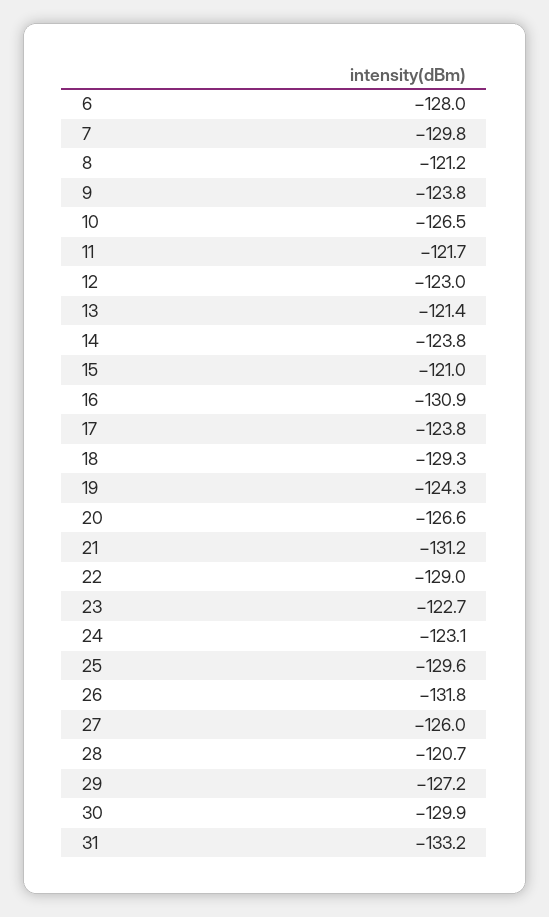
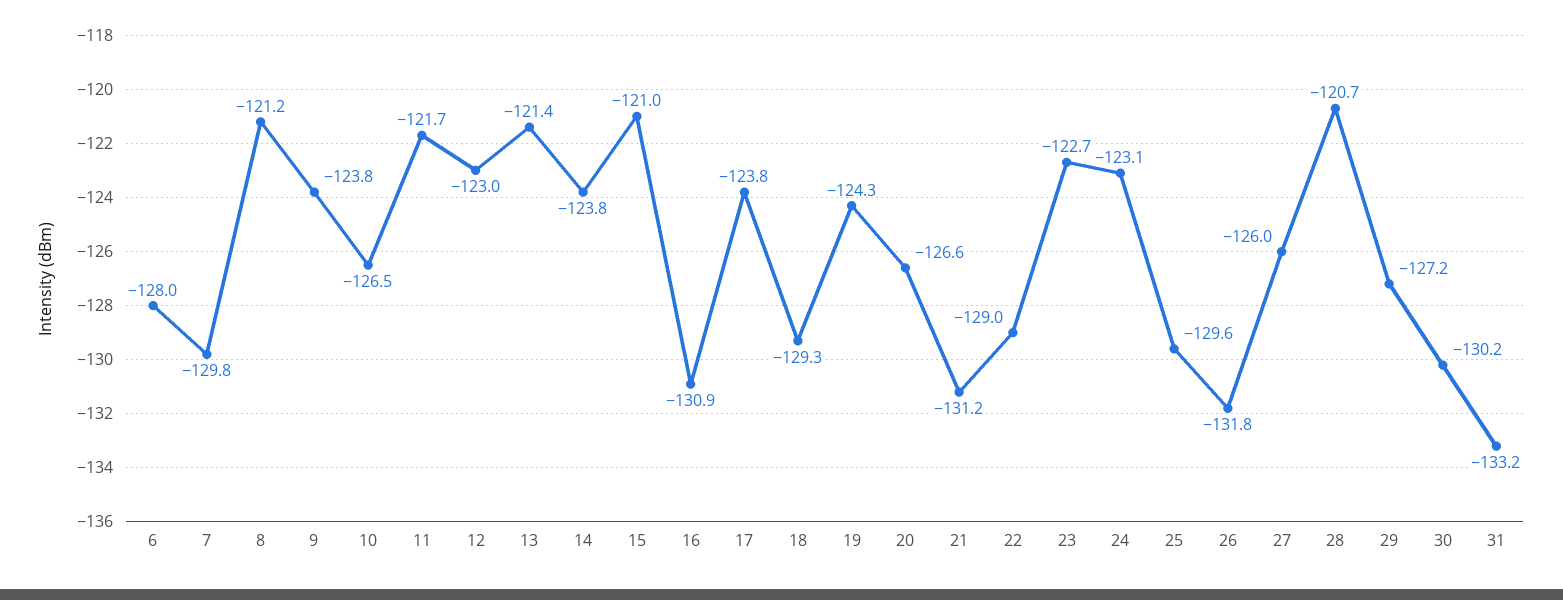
  {
    "6": -128,
    "7": -129.8,
    "8": -121.2,
    "9": -123.8,
    "10": -126.5,
    "11": -121.7,
    "12": -123,
    "13": -121.4,
    "14": -123.8,
    "15": -121,
    "16": -130.9,
    "17": -123.8,
    "18": -129.3,
    "19": -124.3,
    "20": -126.6,
    "21": -131.2,
    "22": -129,
    "23": -122.7,
    "24": -123.1,
    "25": -129.6,
    "26": -131.8,
    "27": -126,
    "28": -120.7,
    "29": -127.2,
-   "30": -129.9,
+   "30": -130.2,
    "31": -133.2
  }

